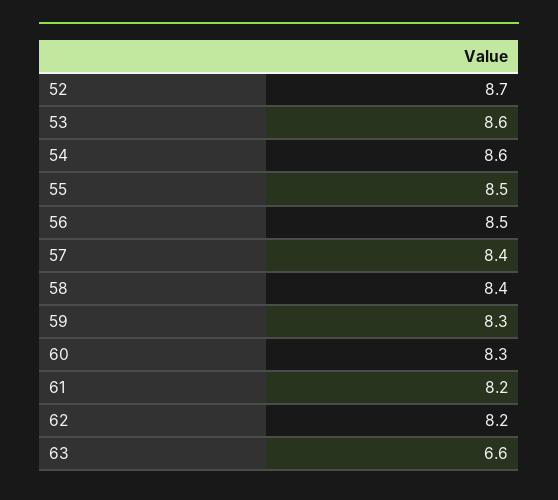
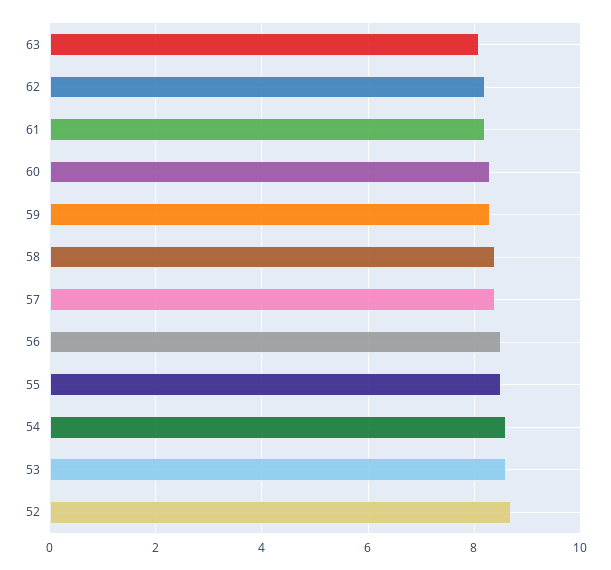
  {
    "52": 8.7,
    "53": 8.6,
    "54": 8.6,
    "55": 8.5,
    "56": 8.5,
    "57": 8.4,
    "58": 8.4,
    "59": 8.3,
    "60": 8.3,
    "61": 8.2,
    "62": 8.2,
-   "63": 6.6
+   "63": 8
  }

